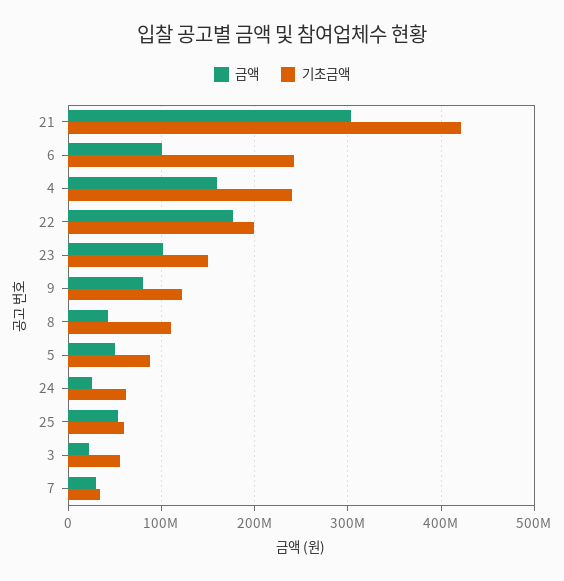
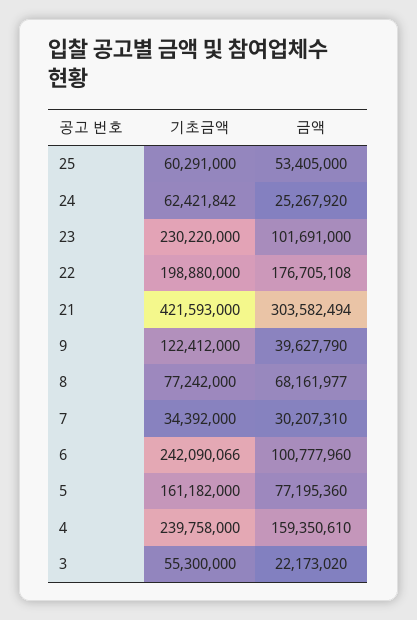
  {
    "금액": {
      "21": 303582494,
      "6": 100777960,
      "4": 159350610,
      "22": 176705108,
      "23": 101691000,
-     "9": 80000000,
+     "9": 39627790,
-     "8": 40000000,
+     "8": 68161977,
-     "5": 50000000,
+     "5": 77195360,
      "24": 25267920,
      "25": 53405000,
      "3": 22173020,
      "7": 30207310
    },
    "기초금액": {
      "21": 421593000,
      "6": 242090066,
      "4": 239758000,
      "22": 198880000,
-     "23": 150000000,
+     "23": 230220000,
      "9": 122412000,
-     "8": 110000000,
+     "8": 77242000,
-     "5": 90000000,
+     "5": 161182000,
      "24": 62421842,
      "25": 60291000,
      "3": 55300000,
      "7": 34392000
    }
  }

